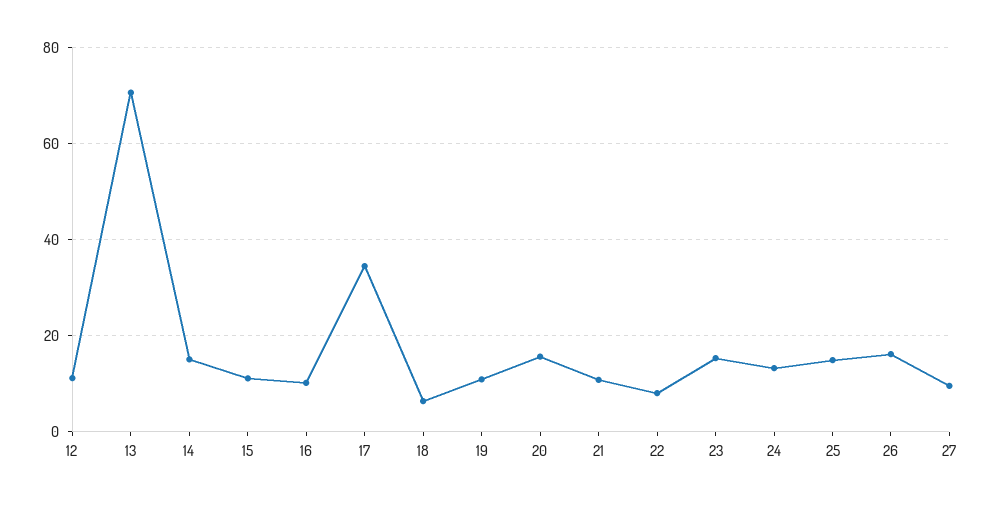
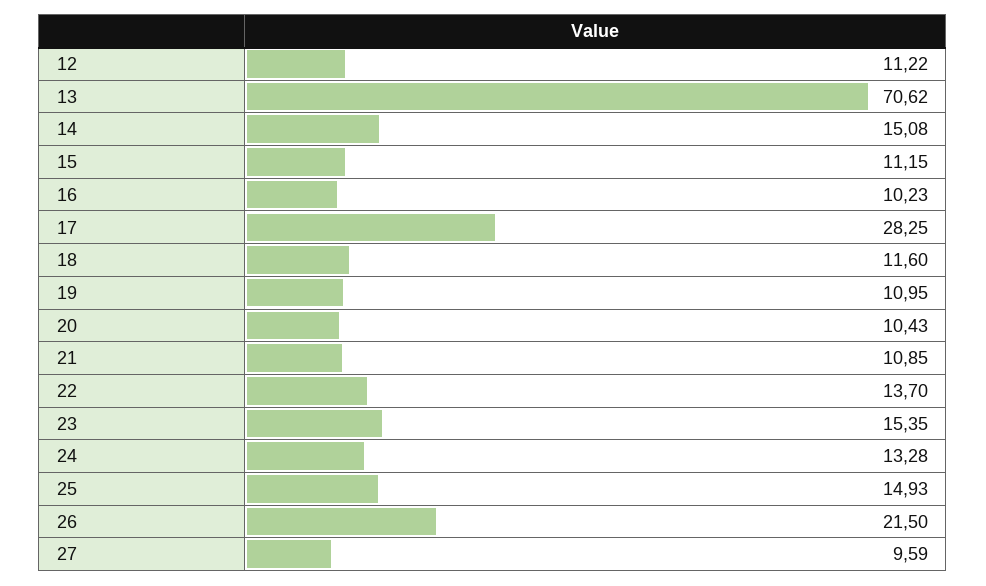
  {
    "12": 11.22,
    "13": 70.62,
    "14": 15.08,
    "15": 11.15,
    "16": 10.23,
-   "17": 34,
+   "17": 28.25,
-   "18": 6,
+   "18": 11.6,
    "19": 10.95,
-   "20": 16,
+   "20": 10.43,
    "21": 10.85,
-   "22": 8,
+   "22": 13.7,
    "23": 15.35,
    "24": 13.28,
    "25": 14.93,
-   "26": 16,
+   "26": 21.5,
    "27": 9.59
  }

